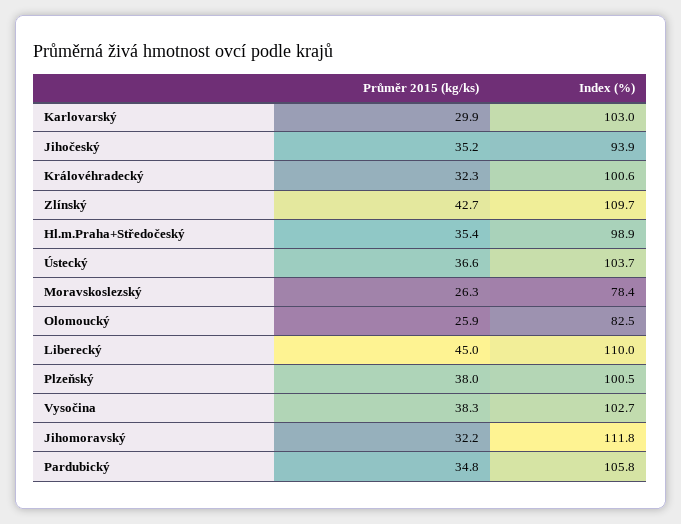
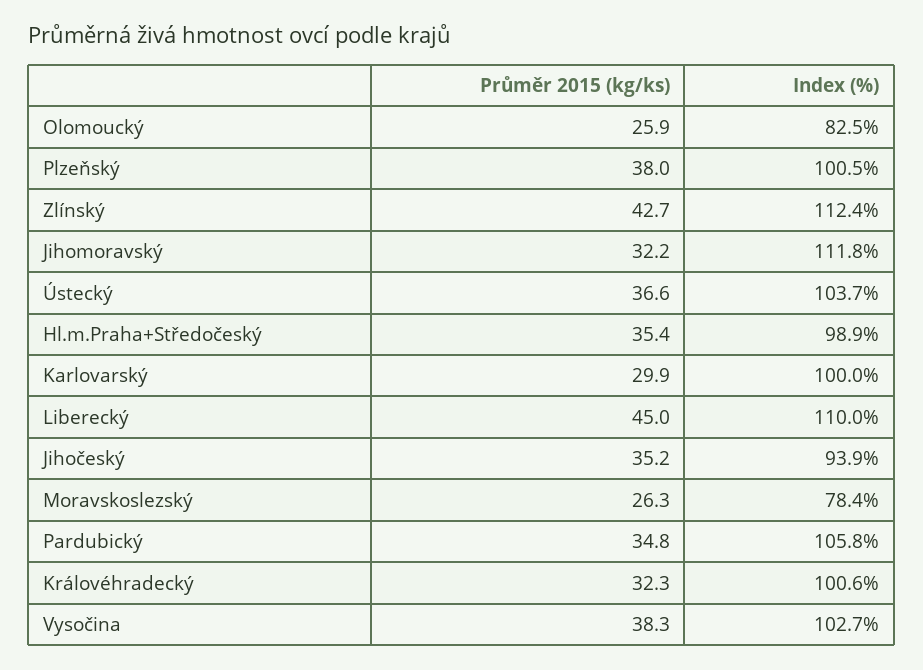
  {
    "Průměr 2015 (kg/ks)": {
      "Karlovarský": 29.9,
      "Jihočeský": 35.2,
      "Královéhradecký": 32.3,
      "Zlínský": 42.7,
      "Hl.m.Praha+Středočeský": 35.4,
      "Ústecký": 36.6,
      "Moravskoslezský": 26.3,
      "Olomoucký": 25.9,
      "Liberecký": 45,
      "Plzeňský": 38,
      "Vysočina": 38.3,
      "Jihomoravský": 32.2,
      "Pardubický": 34.8
    },
    "Index (%)": {
-     "Karlovarský": 103,
+     "Karlovarský": 100,
      "Jihočeský": 93.9,
      "Královéhradecký": 100.6,
-     "Zlínský": 109.7,
+     "Zlínský": 112.4,
      "Hl.m.Praha+Středočeský": 98.9,
      "Ústecký": 103.7,
      "Moravskoslezský": 78.4,
      "Olomoucký": 82.5,
      "Liberecký": 110,
      "Plzeňský": 100.5,
      "Vysočina": 102.7,
      "Jihomoravský": 111.8,
      "Pardubický": 105.8
    }
  }

